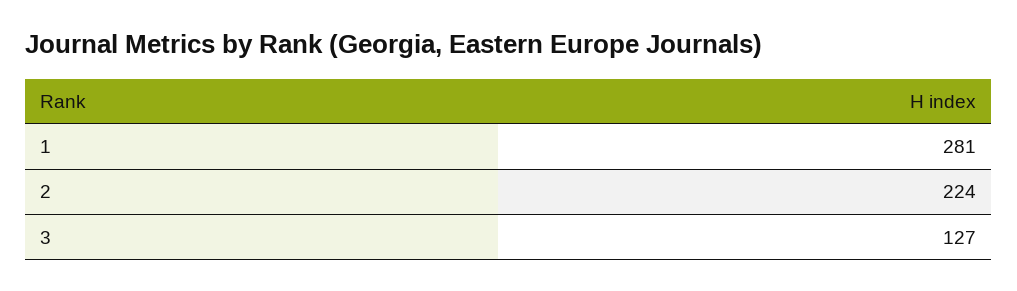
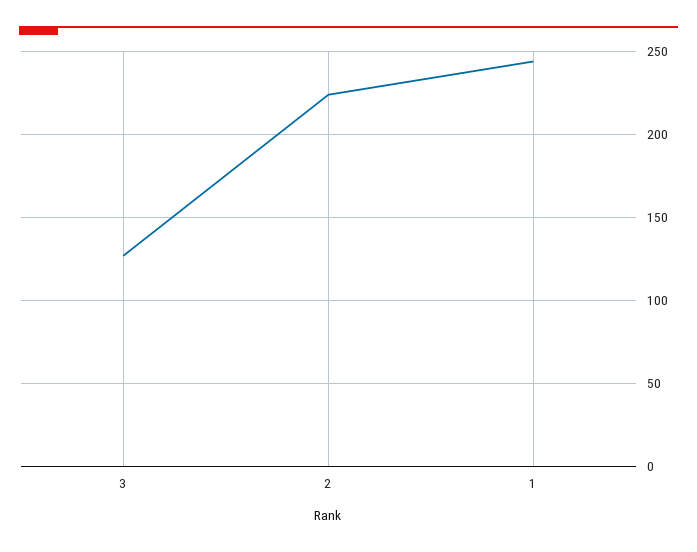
  {
-   "1": 281,
+   "1": 245,
    "2": 224,
    "3": 127
  }

